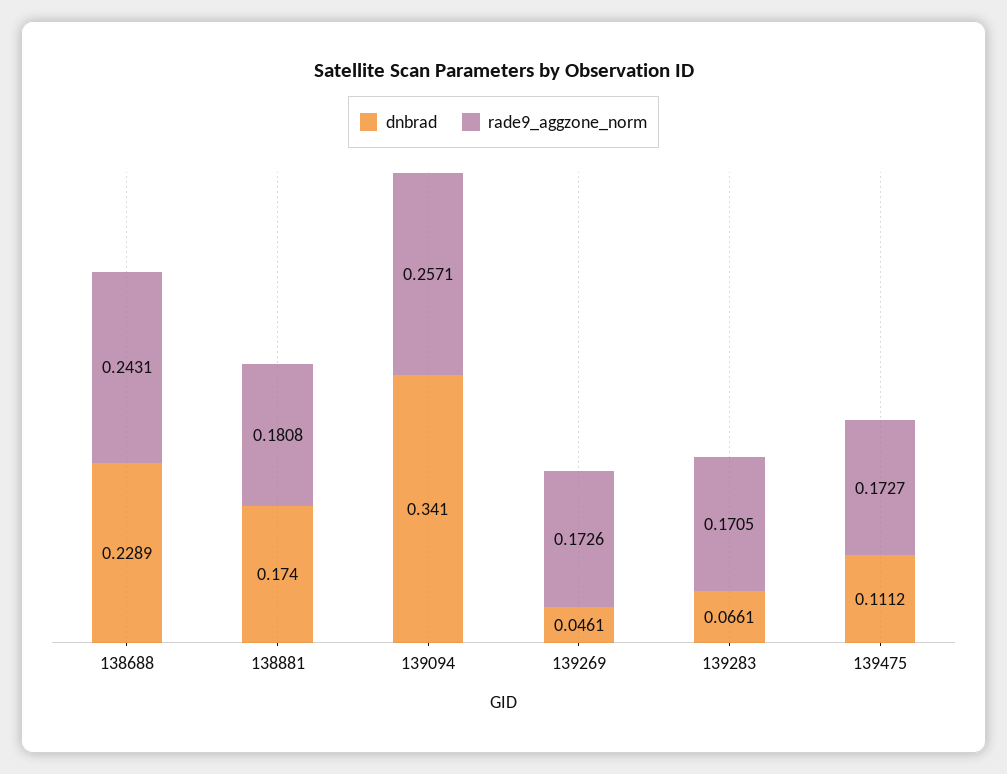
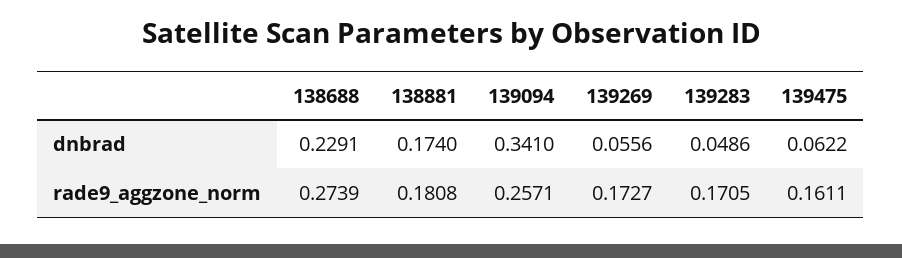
  {
    "dnbrad": {
-     "138688": 0.2289,
+     "138688": 0.2291,
      "138881": 0.174,
      "139094": 0.341,
-     "139269": 0.0461,
+     "139269": 0.0556,
-     "139283": 0.0661,
+     "139283": 0.0486,
-     "139475": 0.1112
+     "139475": 0.0622
    },
    "rade9_aggzone_norm": {
-     "138688": 0.2431,
+     "138688": 0.2739,
      "138881": 0.1808,
      "139094": 0.2571,
-     "139269": 0.1726,
+     "139269": 0.1727,
      "139283": 0.1705,
-     "139475": 0.1727
+     "139475": 0.1611
    }
  }

